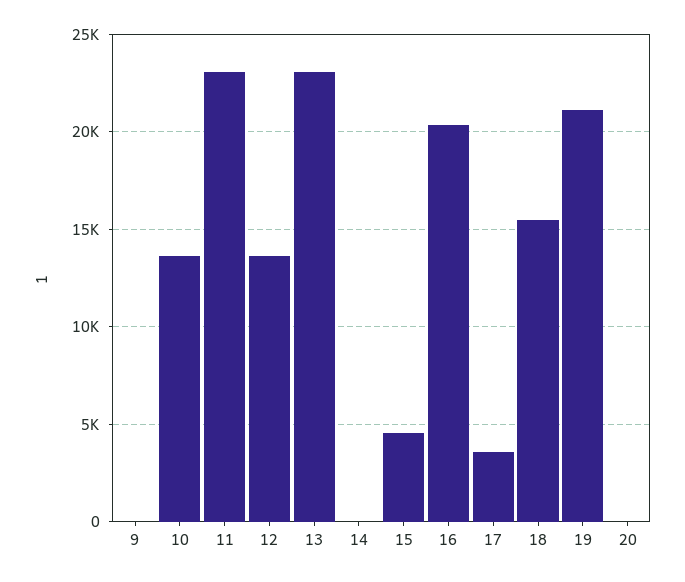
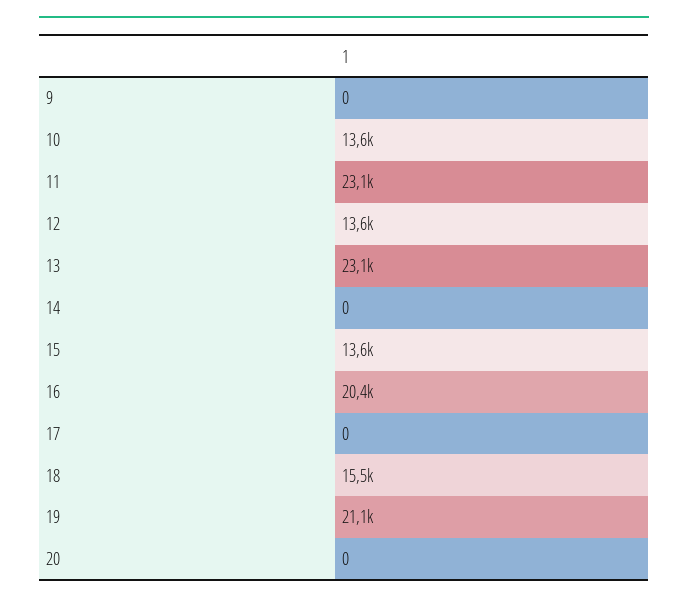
  {
    "9": 0,
    "10": 13600,
    "11": 23100,
    "12": 13600,
    "13": 23100,
    "14": 0,
-   "15": 4500,
+   "15": 13600,
    "16": 20400,
-   "17": 3500,
+   "17": 0,
    "18": 15500,
    "19": 21100,
    "20": 0
  }

